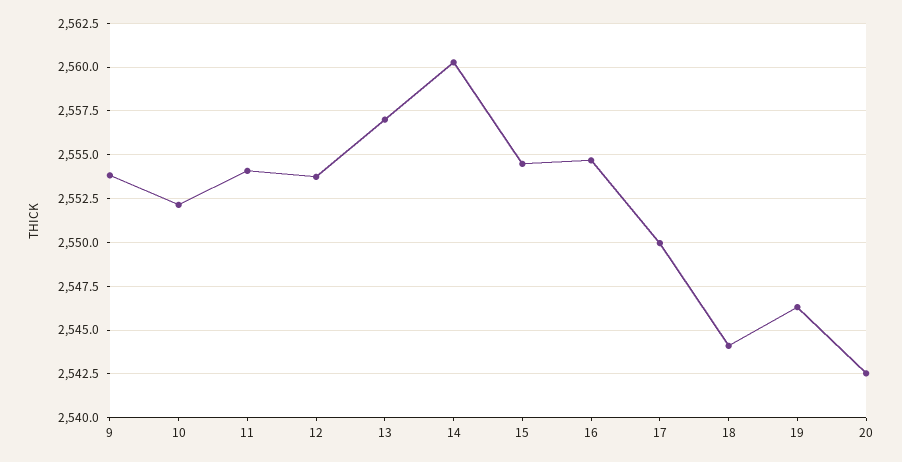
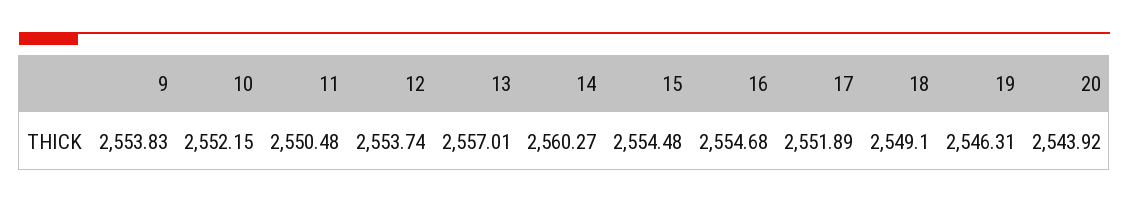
  {
    "9": 2553.83,
    "10": 2552.15,
-   "11": 2554,
+   "11": 2550.48,
    "12": 2553.74,
    "13": 2557.01,
    "14": 2560.27,
    "15": 2554.48,
    "16": 2554.68,
-   "17": 2550,
+   "17": 2551.89,
-   "18": 2544,
+   "18": 2549.1,
    "19": 2546.31,
-   "20": 2542.5
+   "20": 2543.92
  }

